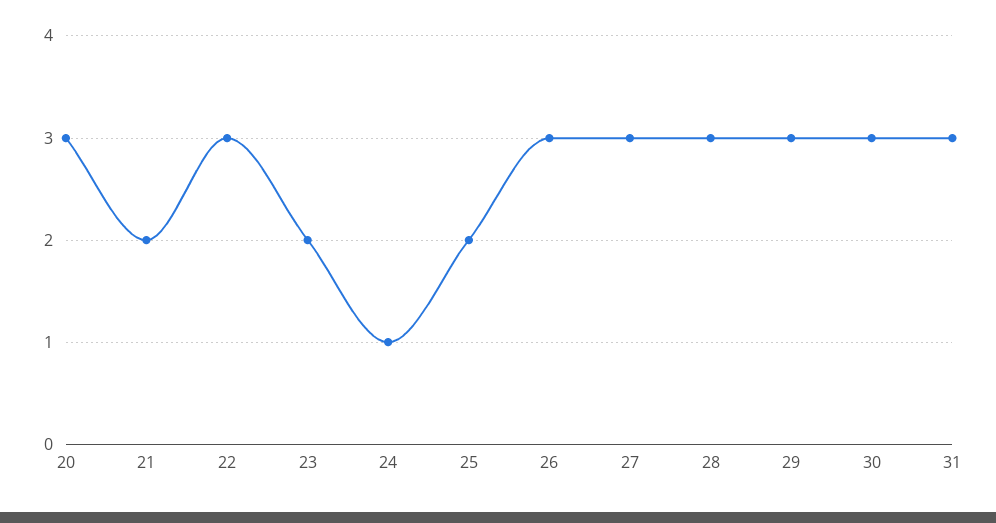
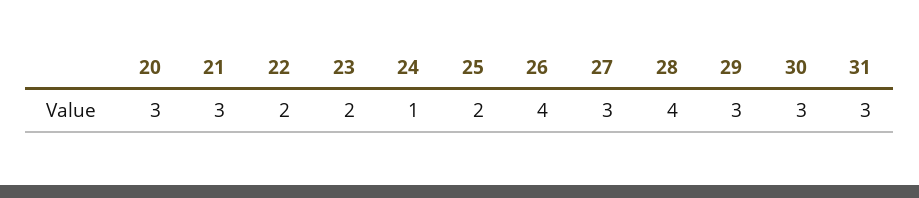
  {
    "20": 3,
-   "21": 2,
+   "21": 3,
-   "22": 3,
+   "22": 2,
    "23": 2,
    "24": 1,
    "25": 2,
-   "26": 3,
+   "26": 4,
    "27": 3,
-   "28": 3,
+   "28": 4,
    "29": 3,
    "30": 3,
    "31": 3
  }

